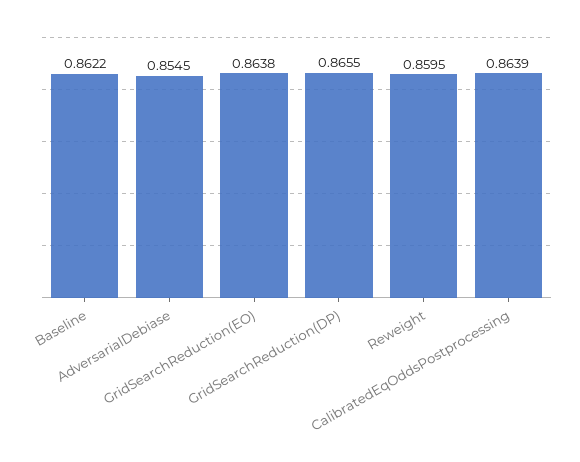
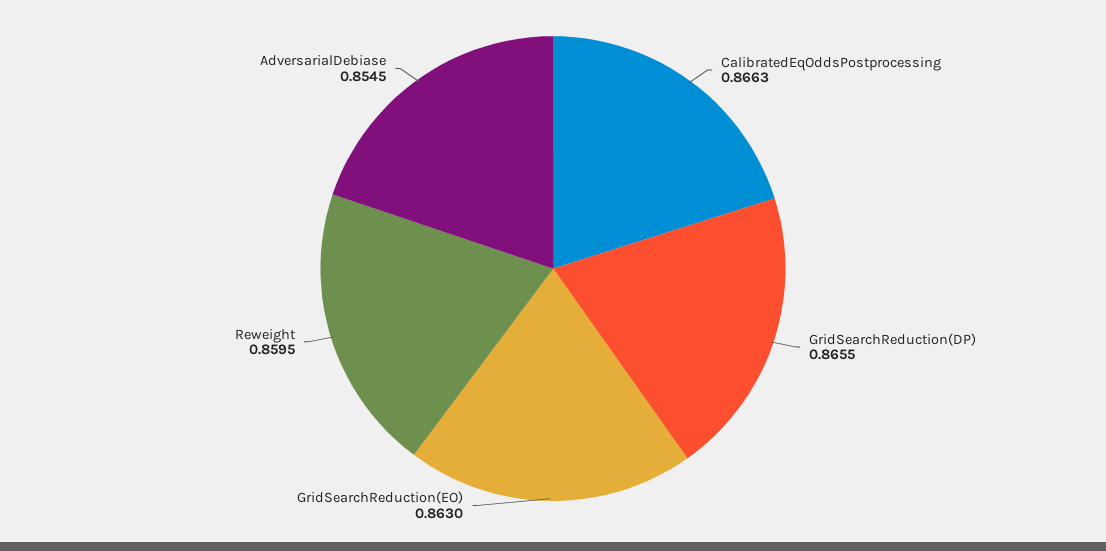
  {
-   "Baseline": 0.8622,
    "AdversarialDebiase": 0.8545,
-   "GridSearchReduction(EO)": 0.8638,
+   "GridSearchReduction(EO)": 0.863,
    "GridSearchReduction(DP)": 0.8655,
    "Reweight": 0.8595,
-   "CalibratedEqOddsPostprocessing": 0.8639
+   "CalibratedEqOddsPostprocessing": 0.8663
  }

